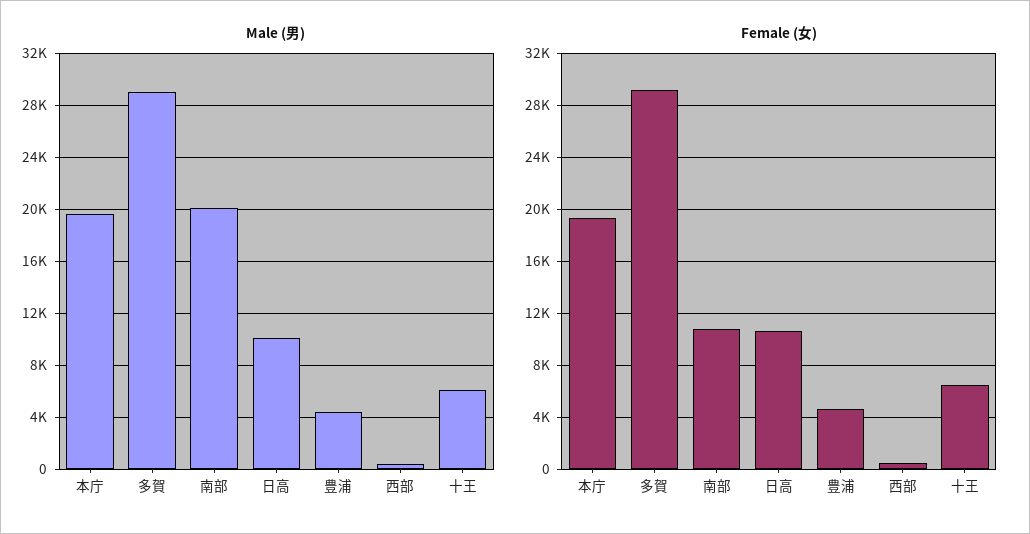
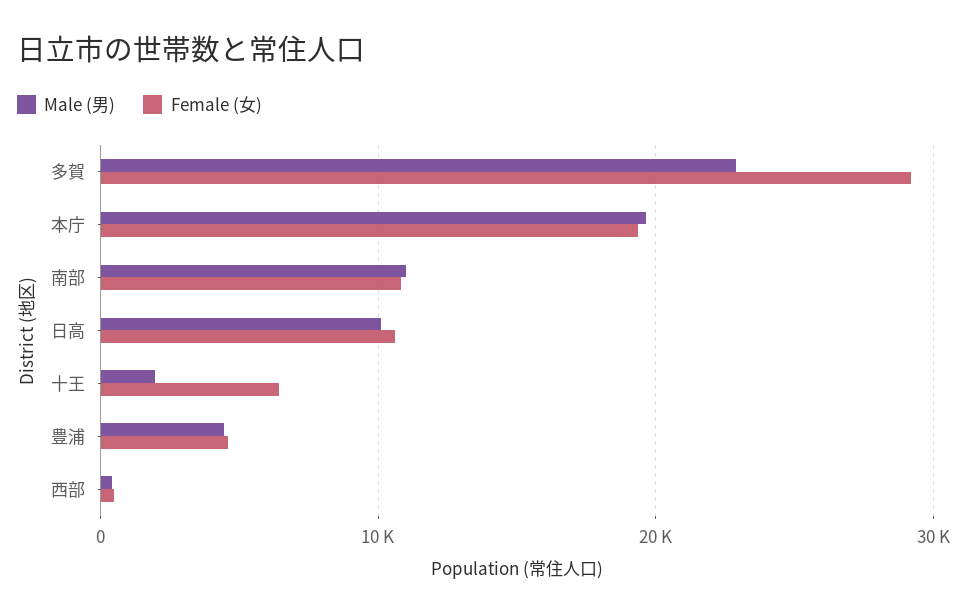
  {
    "Male (男)": {
      "本庁": 19500,
-     "多賀": 29000,
+     "多賀": 23000,
-     "南部": 20000,
+     "南部": 11000,
      "日高": 10000,
      "豊浦": 4500,
      "西部": 500,
-     "十王": 6000
+     "十王": 2000
    },
    "Female (女)": {
      "本庁": 19500,
      "多賀": 29000,
      "南部": 11000,
      "日高": 10500,
      "豊浦": 4500,
      "西部": 500,
      "十王": 6500
    }
  }

